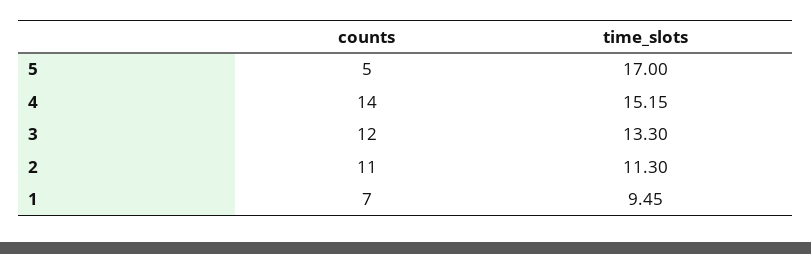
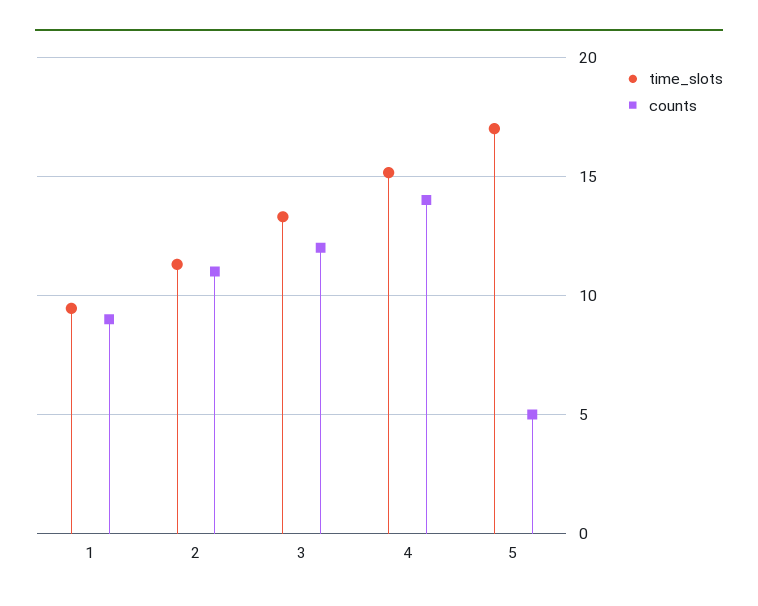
  {
    "counts": {
      "5": 5,
      "4": 14,
      "3": 12,
      "2": 11,
-     "1": 7
+     "1": 9
    },
    "time_slots": {
      "5": 17,
      "4": 15.15,
      "3": 13.3,
      "2": 11.3,
      "1": 9.45
    }
  }

